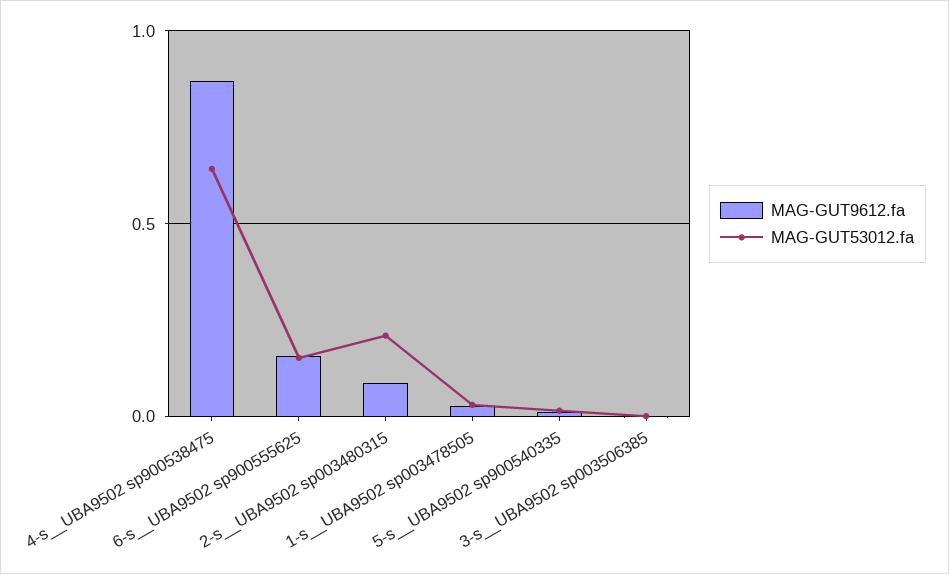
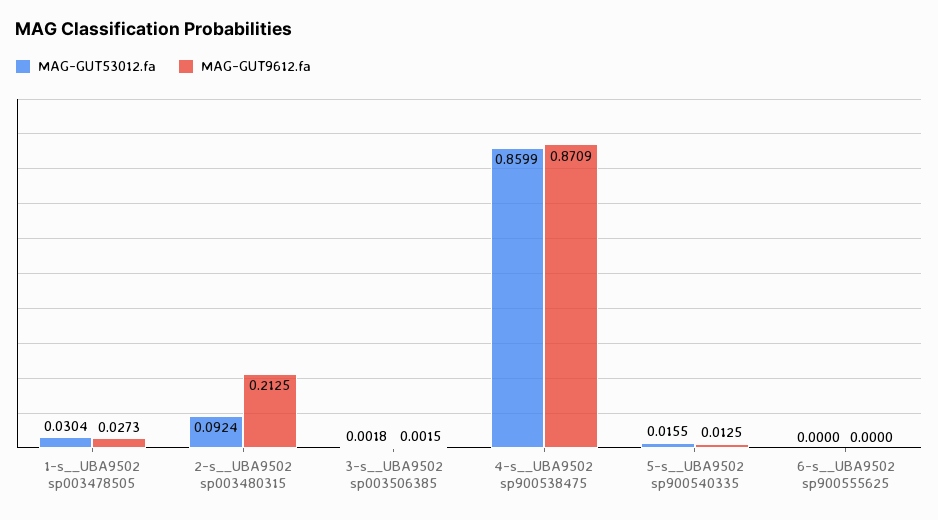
  {
    "MAG-GUT9612.fa": {
      "4-s__UBA9502 sp900538475": 0.8709,
-     "6-s__UBA9502 sp900555625": 0.15,
+     "6-s__UBA9502 sp900555625": 0,
-     "2-s__UBA9502 sp003480315": 0.1,
+     "2-s__UBA9502 sp003480315": 0.2125,
      "1-s__UBA9502 sp003478505": 0.0273,
      "5-s__UBA9502 sp900540335": 0.0125,
      "3-s__UBA9502 sp003506385": 0.0015
    },
    "MAG-GUT53012.fa": {
-     "4-s__UBA9502 sp900538475": 0.65,
+     "4-s__UBA9502 sp900538475": 0.8599,
-     "6-s__UBA9502 sp900555625": 0.15,
+     "6-s__UBA9502 sp900555625": 0,
-     "2-s__UBA9502 sp003480315": 0.2,
+     "2-s__UBA9502 sp003480315": 0.0924,
      "1-s__UBA9502 sp003478505": 0.0304,
      "5-s__UBA9502 sp900540335": 0.0155,
      "3-s__UBA9502 sp003506385": 0.0018
    }
  }

